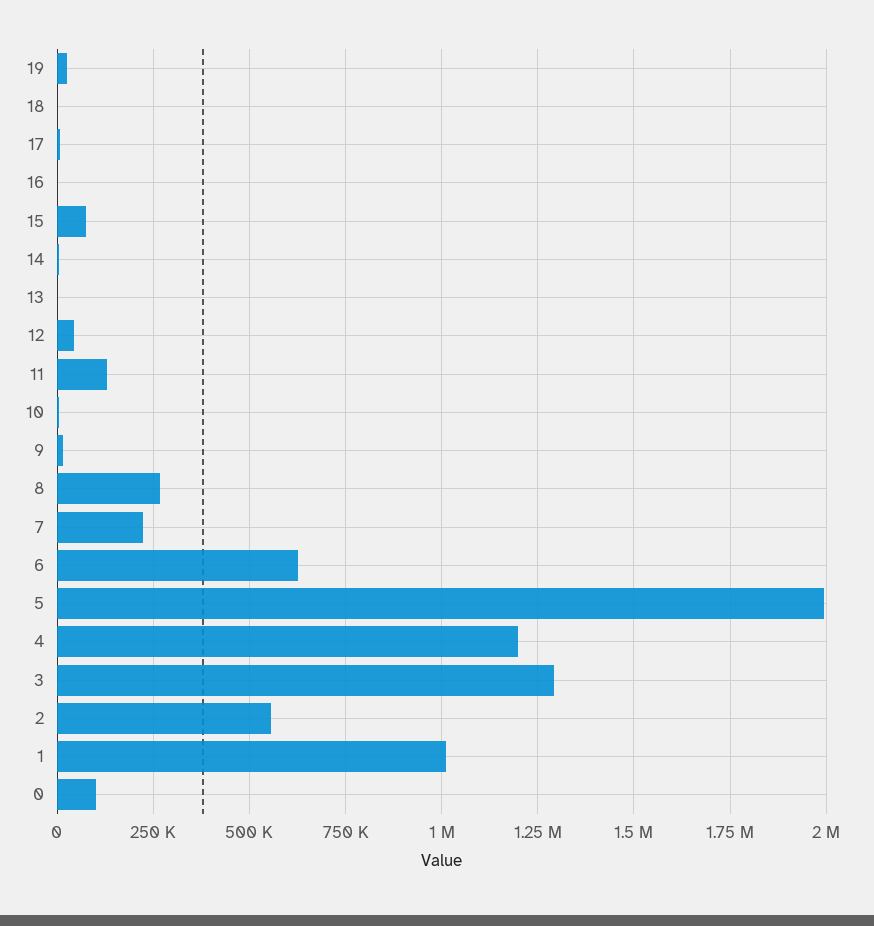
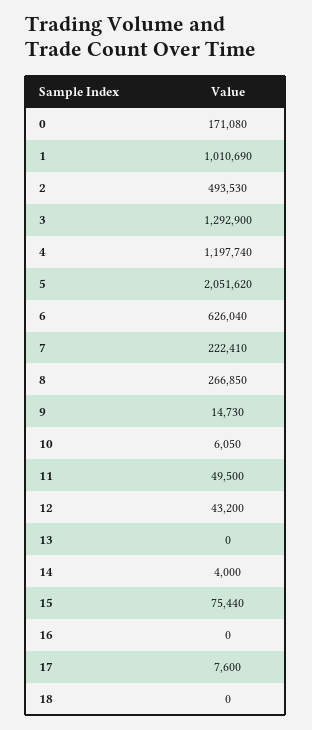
  {
-   "19": 25000,
    "18": 0,
    "17": 7600,
    "16": 0,
    "15": 75440,
    "14": 4000,
    "13": 0,
    "12": 43200,
-   "11": 125000,
+   "11": 49500,
    "10": 6050,
    "9": 14730,
    "8": 266850,
    "7": 222410,
    "6": 626040,
-   "5": 2000000,
+   "5": 2051620,
    "4": 1197740,
    "3": 1292900,
-   "2": 550000,
+   "2": 493530,
    "1": 1010690,
-   "0": 100000
+   "0": 171080
  }

